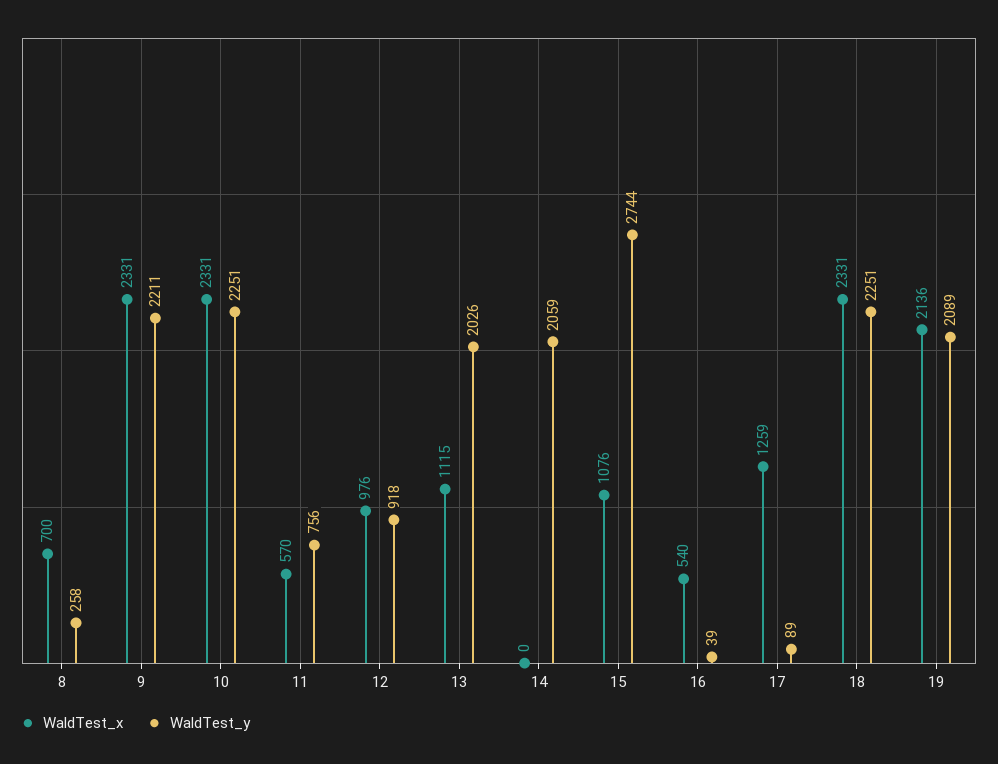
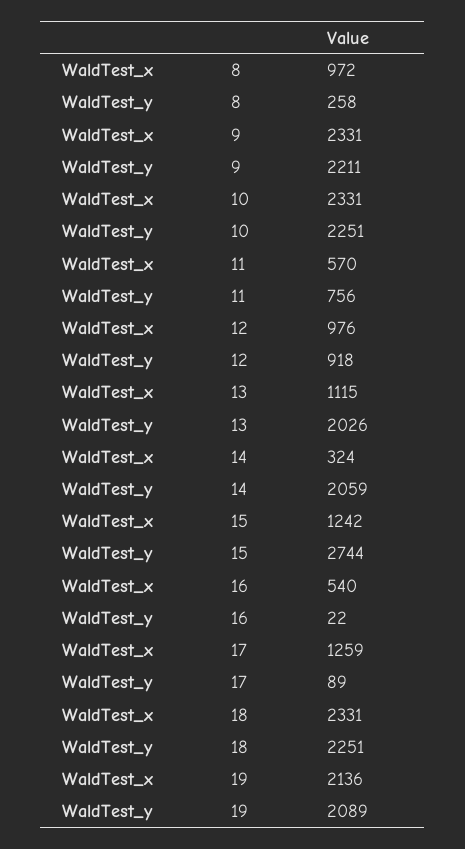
  {
    "WaldTest_x": {
-     "8": 700,
+     "8": 972,
      "9": 2331,
      "10": 2331,
      "11": 570,
      "12": 976,
      "13": 1115,
-     "14": 0,
+     "14": 324,
-     "15": 1076,
+     "15": 1242,
      "16": 540,
      "17": 1259,
      "18": 2331,
      "19": 2136
    },
    "WaldTest_y": {
      "8": 258,
      "9": 2211,
      "10": 2251,
      "11": 756,
      "12": 918,
      "13": 2026,
      "14": 2059,
      "15": 2744,
-     "16": 39,
+     "16": 22,
      "17": 89,
      "18": 2251,
      "19": 2089
    }
  }

